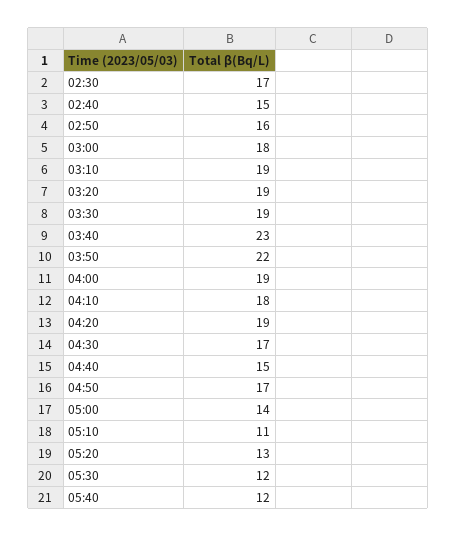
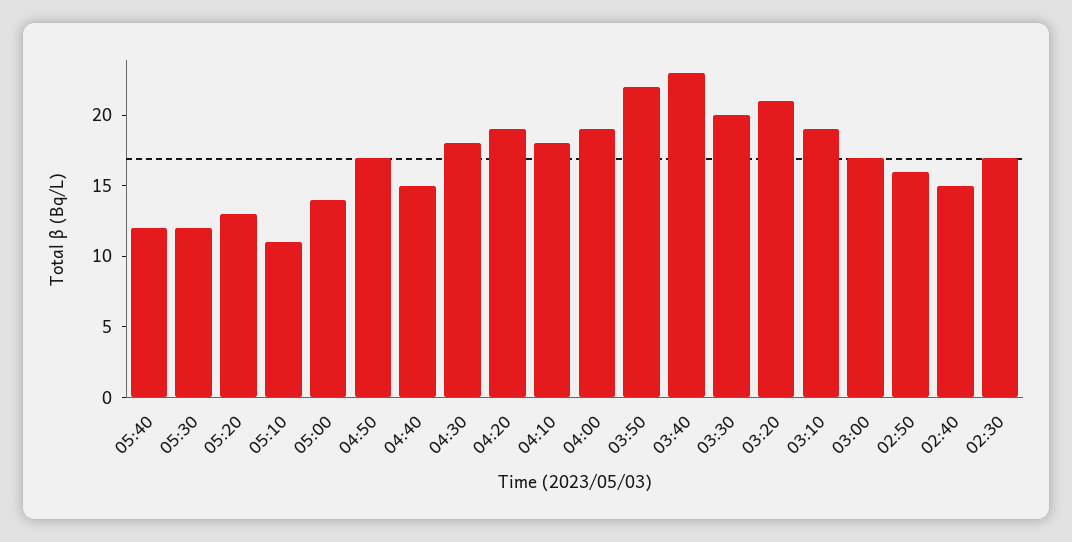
  {
    "02:30": 17,
    "02:40": 15,
    "02:50": 16,
-   "03:00": 18,
+   "03:00": 17,
    "03:10": 19,
-   "03:20": 19,
+   "03:20": 21,
-   "03:30": 19,
+   "03:30": 20,
    "03:40": 23,
    "03:50": 22,
    "04:00": 19,
    "04:10": 18,
    "04:20": 19,
-   "04:30": 17,
+   "04:30": 18,
    "04:40": 15,
    "04:50": 17,
    "05:00": 14,
    "05:10": 11,
    "05:20": 13,
    "05:30": 12,
    "05:40": 12
  }

